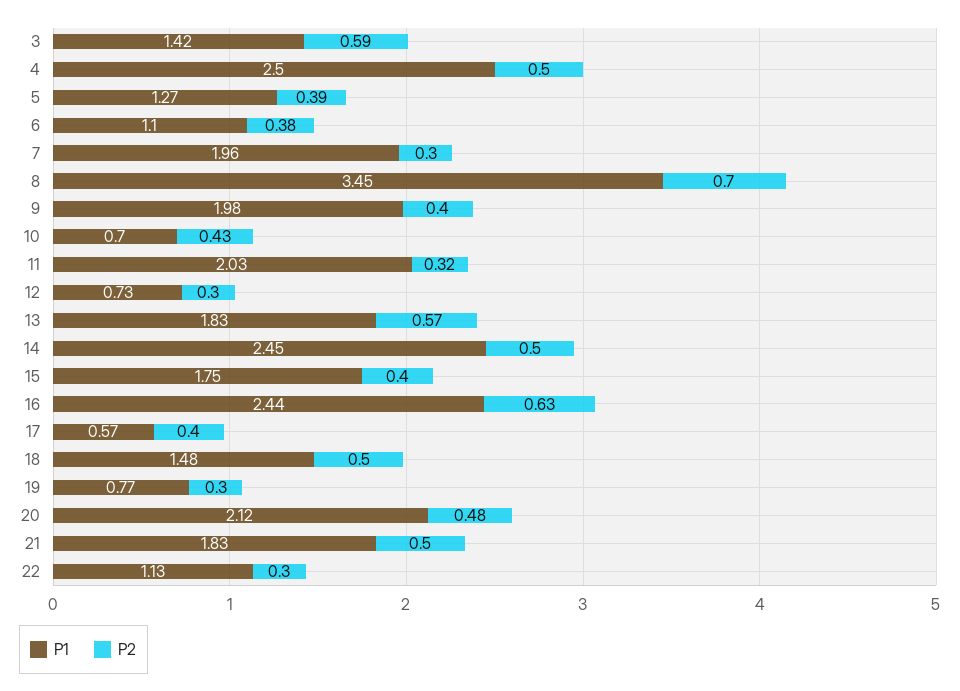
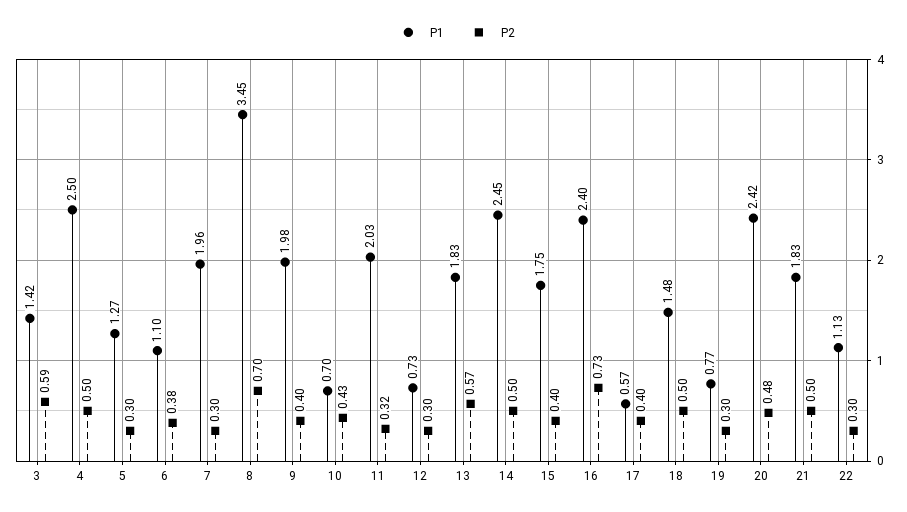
  {
    "P1": {
      "3": 1.42,
      "4": 2.5,
      "5": 1.27,
      "6": 1.1,
      "7": 1.96,
      "8": 3.45,
      "9": 1.98,
      "10": 0.7,
      "11": 2.03,
      "12": 0.73,
      "13": 1.83,
      "14": 2.45,
      "15": 1.75,
-     "16": 2.44,
+     "16": 2.4,
      "17": 0.57,
      "18": 1.48,
      "19": 0.77,
-     "20": 2.12,
+     "20": 2.42,
      "21": 1.83,
      "22": 1.13
    },
    "P2": {
      "3": 0.59,
      "4": 0.5,
-     "5": 0.39,
+     "5": 0.3,
      "6": 0.38,
      "7": 0.3,
      "8": 0.7,
      "9": 0.4,
      "10": 0.43,
      "11": 0.32,
      "12": 0.3,
      "13": 0.57,
      "14": 0.5,
      "15": 0.4,
-     "16": 0.63,
+     "16": 0.73,
      "17": 0.4,
      "18": 0.5,
      "19": 0.3,
      "20": 0.48,
      "21": 0.5,
      "22": 0.3
    }
  }

